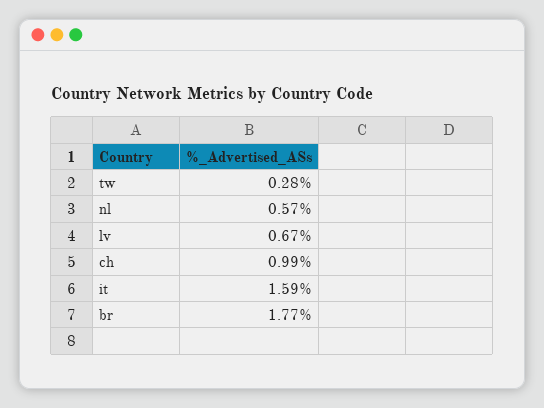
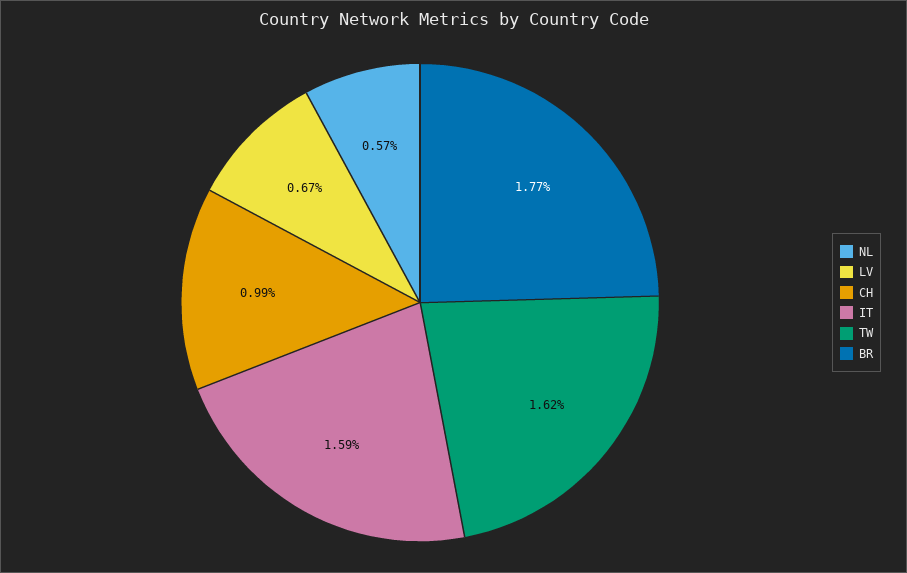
  {
-   "tw": 0.28,
+   "tw": 1.62,
    "nl": 0.57,
    "lv": 0.67,
    "ch": 0.99,
    "it": 1.59,
    "br": 1.77
  }

